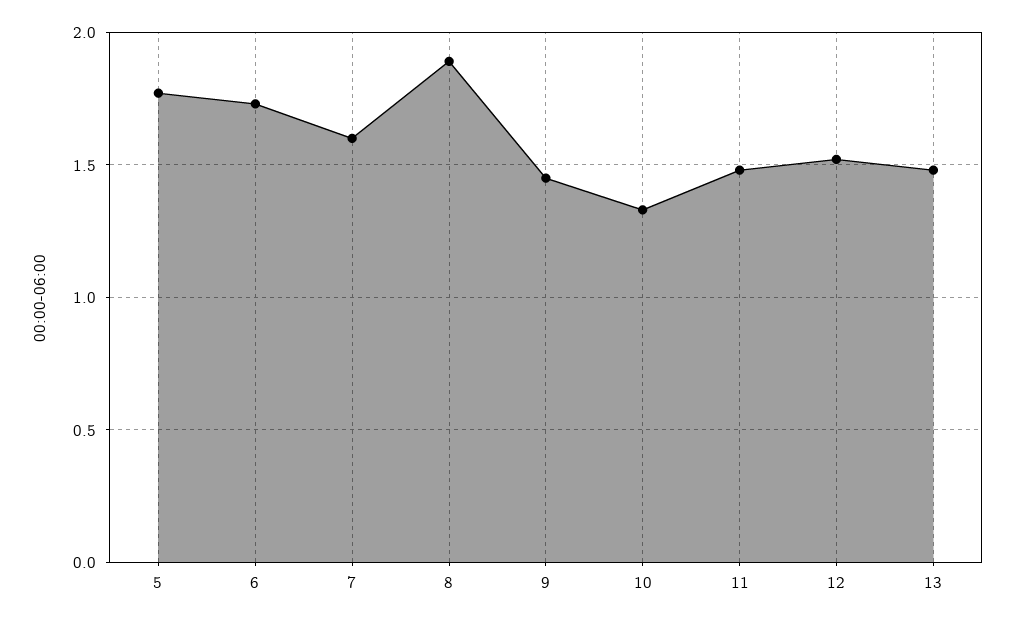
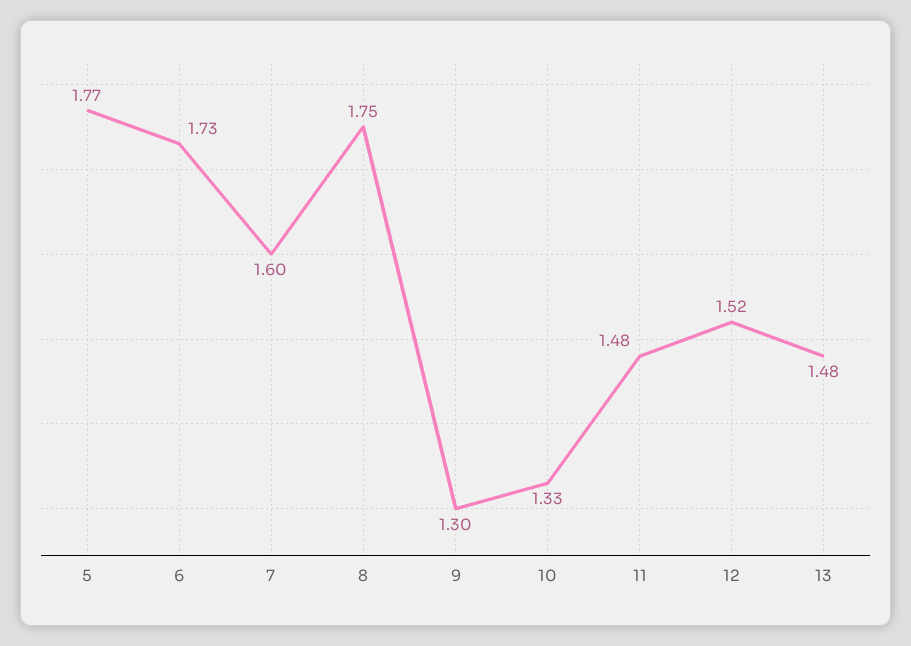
  {
    "5": 1.77,
    "6": 1.73,
    "7": 1.6,
-   "8": 1.9,
+   "8": 1.75,
-   "9": 1.45,
+   "9": 1.3,
    "10": 1.33,
    "11": 1.48,
    "12": 1.52,
    "13": 1.48
  }

